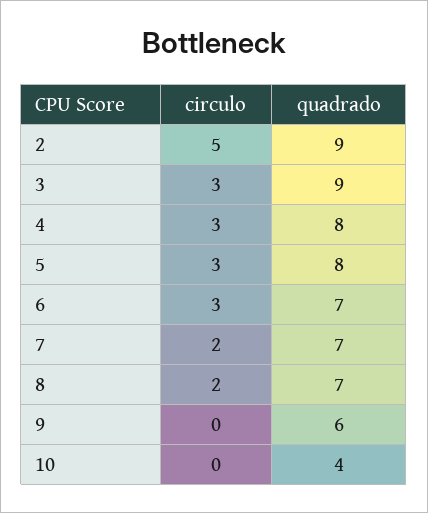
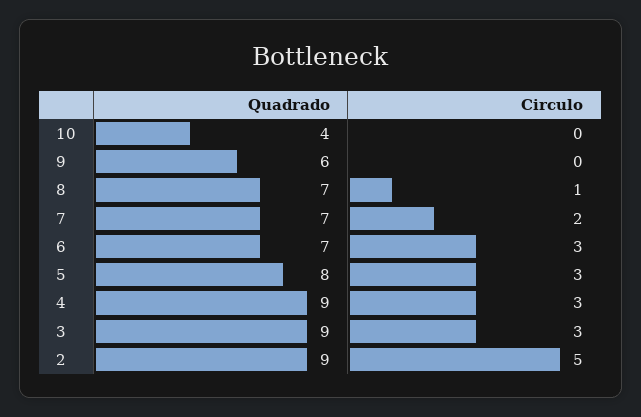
  {
    "circulo": {
      "2": 5,
      "3": 3,
      "4": 3,
      "5": 3,
      "6": 3,
      "7": 2,
-     "8": 2,
+     "8": 1,
      "9": 0,
      "10": 0
    },
    "quadrado": {
      "2": 9,
      "3": 9,
-     "4": 8,
+     "4": 9,
      "5": 8,
      "6": 7,
      "7": 7,
      "8": 7,
      "9": 6,
      "10": 4
    }
  }

